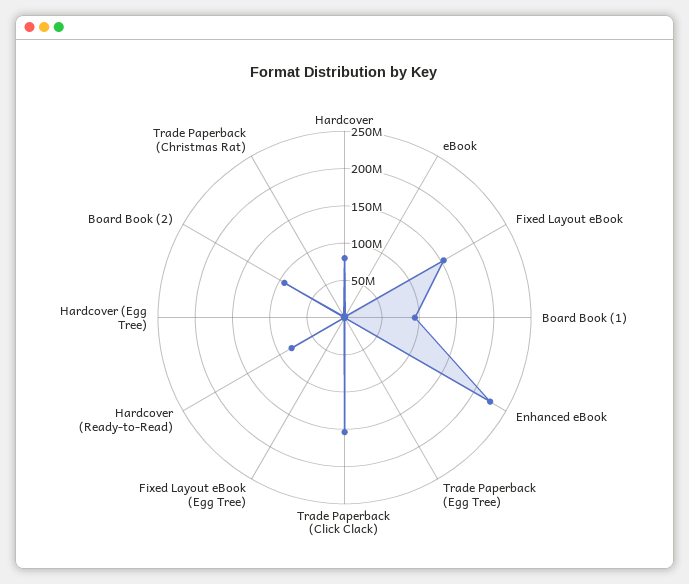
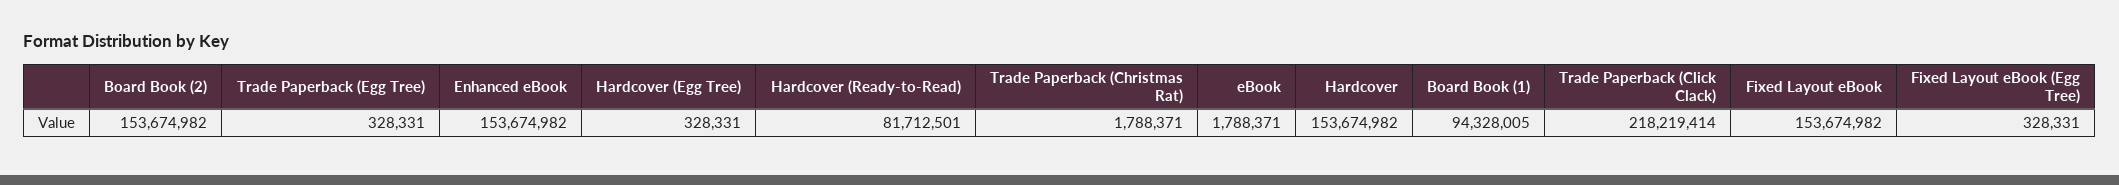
  {
-   "Hardcover": 75000000,
+   "Hardcover": 153674982,
    "eBook": 1788371,
    "Fixed Layout eBook": 153674982,
    "Board Book (1)": 94328005,
-   "Enhanced eBook": 225000000,
+   "Enhanced eBook": 153674982,
    "Trade Paperback (Egg Tree)": 328331,
-   "Trade Paperback (Click Clack)": 150000000,
+   "Trade Paperback (Click Clack)": 218219414,
    "Fixed Layout eBook (Egg Tree)": 328331,
    "Hardcover (Ready-to-Read)": 81712501,
    "Hardcover (Egg Tree)": 328331,
-   "Board Book (2)": 100000000,
+   "Board Book (2)": 153674982,
    "Trade Paperback (Christmas Rat)": 1788371
  }

